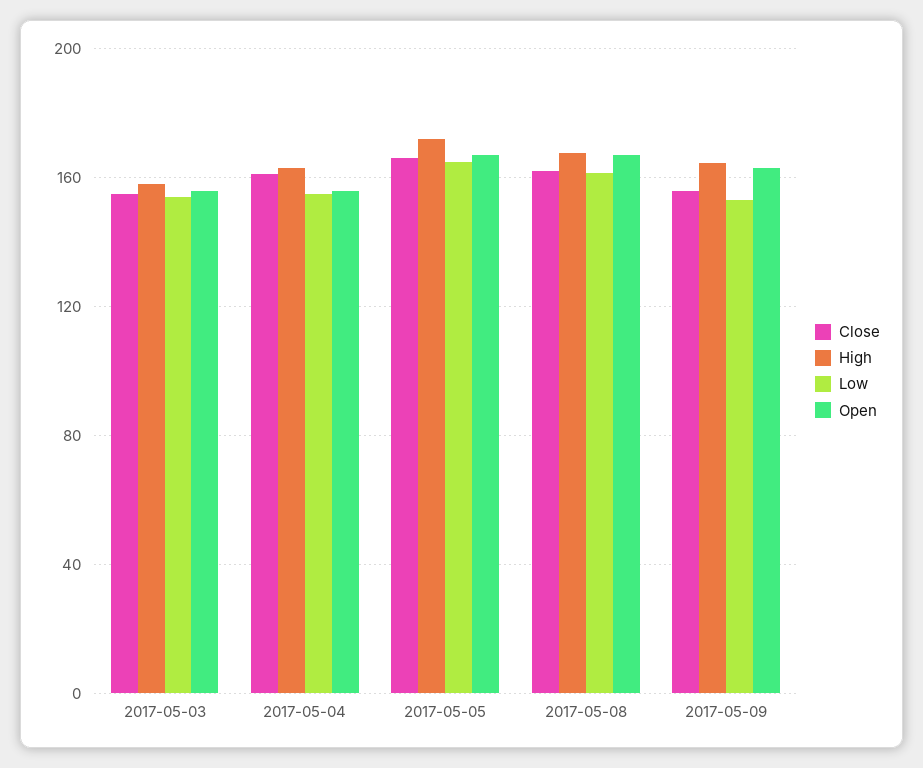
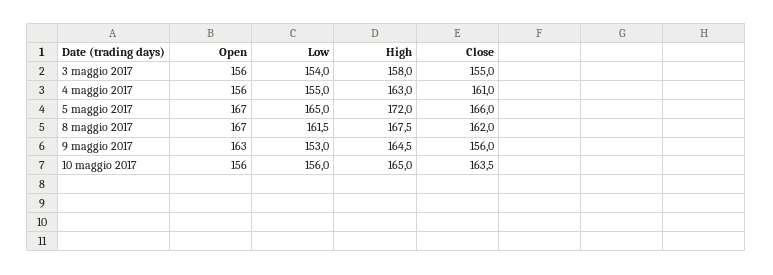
  {
    "Close": {
      "2017-05-03": 155,
      "2017-05-04": 161,
      "2017-05-05": 166,
      "2017-05-08": 162,
-     "2017-05-09": 156
+     "2017-05-09": 156,
+     "10 maggio 2017": 163.5
    },
    "High": {
      "2017-05-03": 158,
      "2017-05-04": 163,
      "2017-05-05": 172,
      "2017-05-08": 167.5,
-     "2017-05-09": 164.5
+     "2017-05-09": 164.5,
+     "10 maggio 2017": 165
    },
    "Low": {
      "2017-05-03": 154,
      "2017-05-04": 155,
      "2017-05-05": 165,
      "2017-05-08": 161.5,
-     "2017-05-09": 153
+     "2017-05-09": 153,
+     "10 maggio 2017": 156
    },
    "Open": {
      "2017-05-03": 156,
      "2017-05-04": 156,
      "2017-05-05": 167,
      "2017-05-08": 167,
-     "2017-05-09": 163
+     "2017-05-09": 163,
+     "10 maggio 2017": 156
    }
  }

